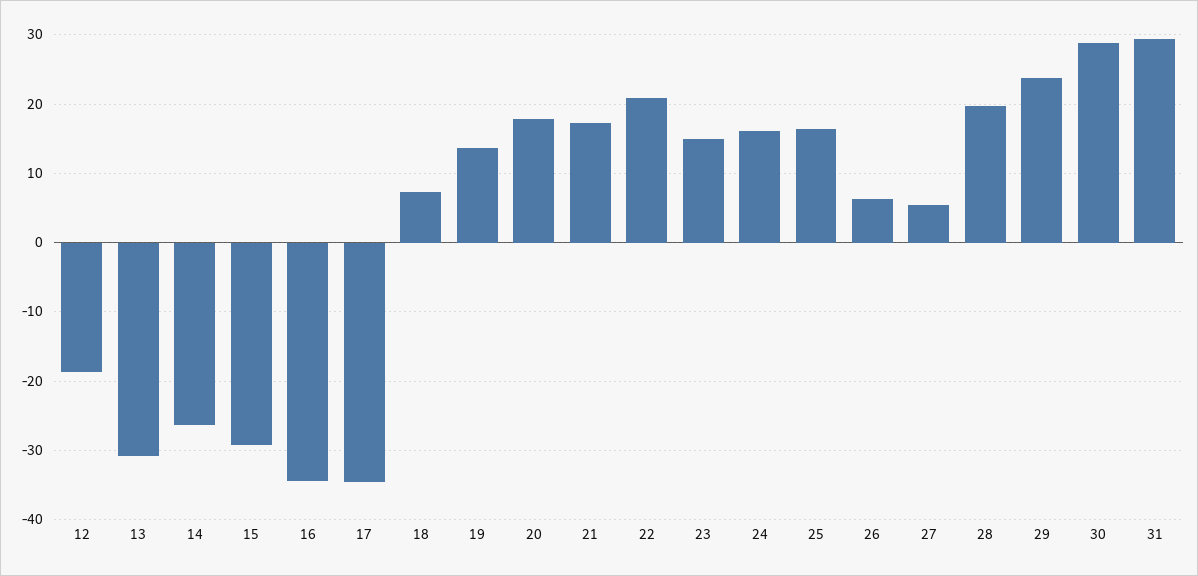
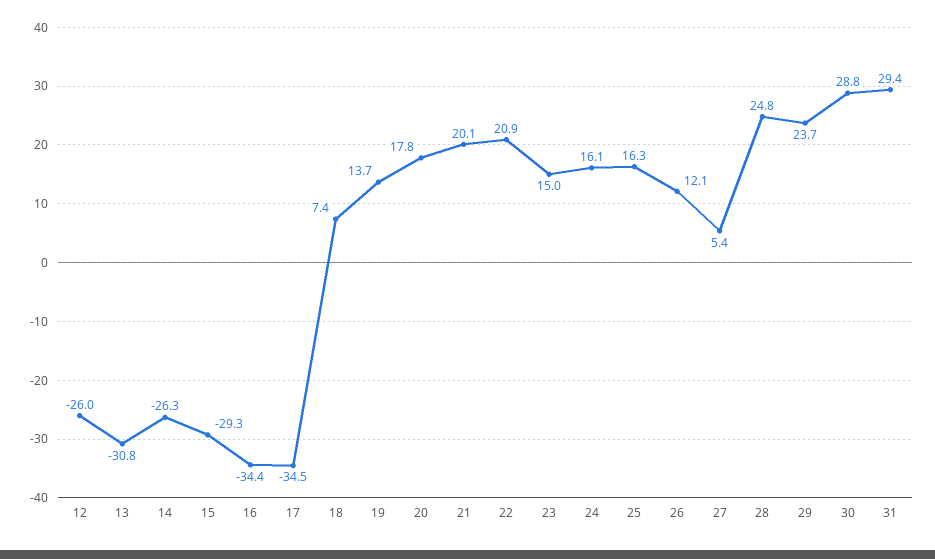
  {
-   "12": -19,
+   "12": -26,
    "13": -30.8,
    "14": -26.3,
    "15": -29.3,
    "16": -34.4,
    "17": -34.5,
    "18": 7.4,
    "19": 13.7,
    "20": 17.8,
-   "21": 17,
+   "21": 20.1,
    "22": 20.9,
    "23": 15,
    "24": 16.1,
    "25": 16.3,
-   "26": 6,
+   "26": 12.1,
    "27": 5.4,
-   "28": 20,
+   "28": 24.8,
    "29": 23.7,
    "30": 28.8,
    "31": 29.4
  }

